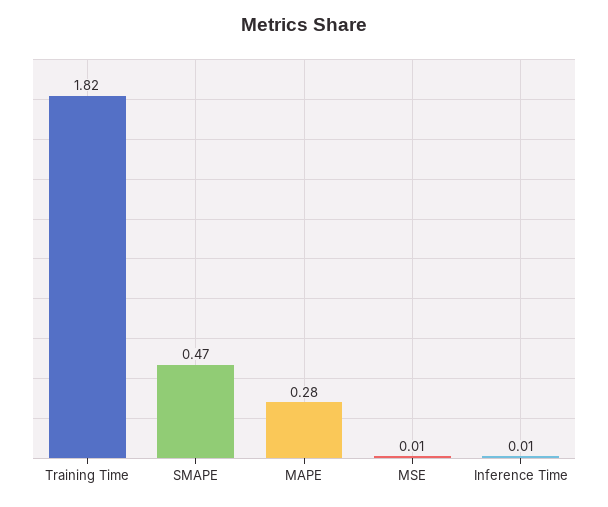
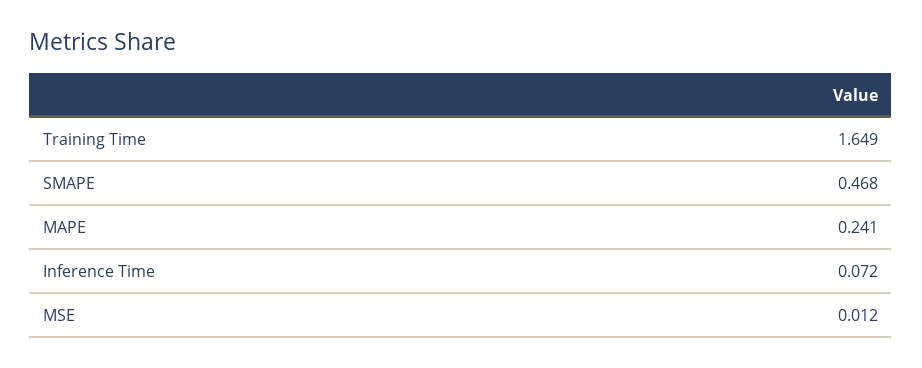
  {
-   "Training Time": 1.82,
+   "Training Time": 1.649,
    "SMAPE": 0.468,
-   "MAPE": 0.28,
+   "MAPE": 0.241,
    "MSE": 0.012,
-   "Inference Time": 0.01
+   "Inference Time": 0.072
  }

